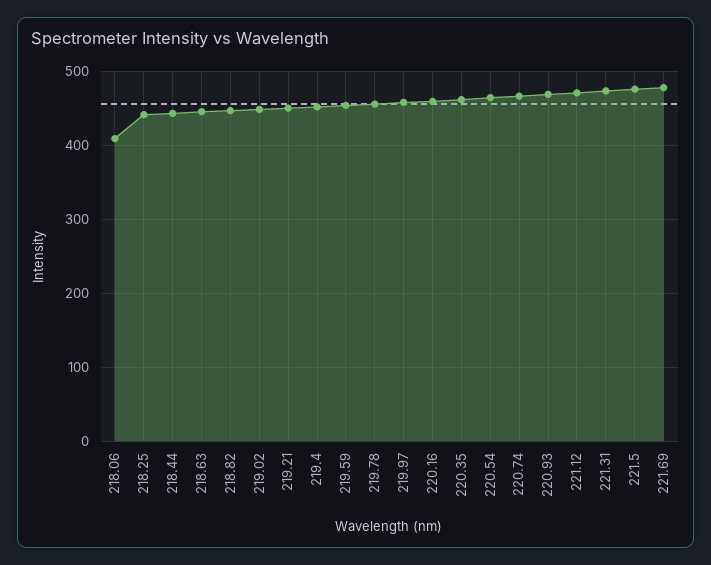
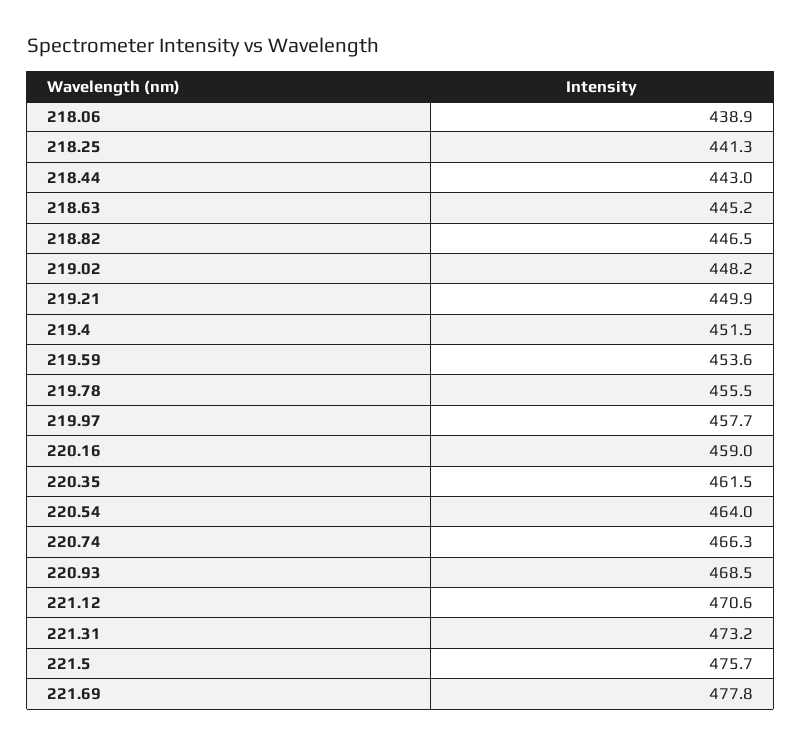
  {
-   "218.06": 410,
+   "218.06": 438.9,
    "218.25": 441.3,
    "218.44": 443,
    "218.63": 445.2,
    "218.82": 446.5,
    "219.02": 448.2,
    "219.21": 449.9,
    "219.4": 451.5,
    "219.59": 453.6,
    "219.78": 455.5,
    "219.97": 457.7,
    "220.16": 459,
    "220.35": 461.5,
    "220.54": 464,
    "220.74": 466.3,
    "220.93": 468.5,
    "221.12": 470.6,
    "221.31": 473.2,
    "221.5": 475.7,
    "221.69": 477.8
  }

